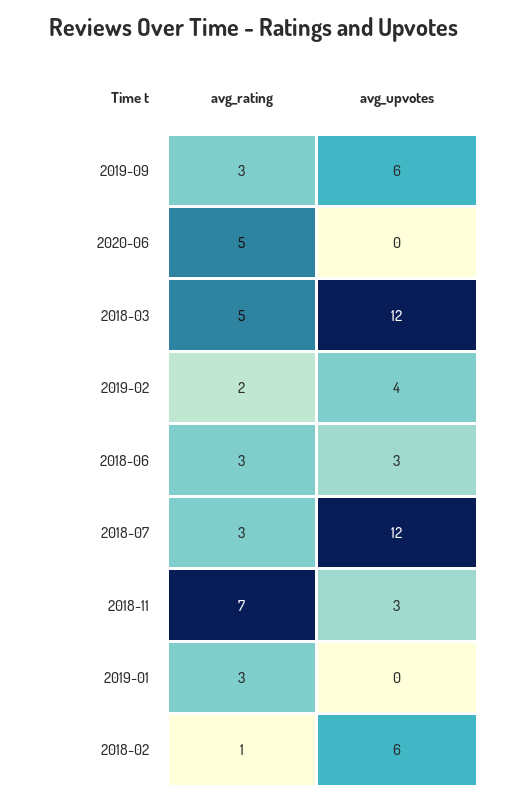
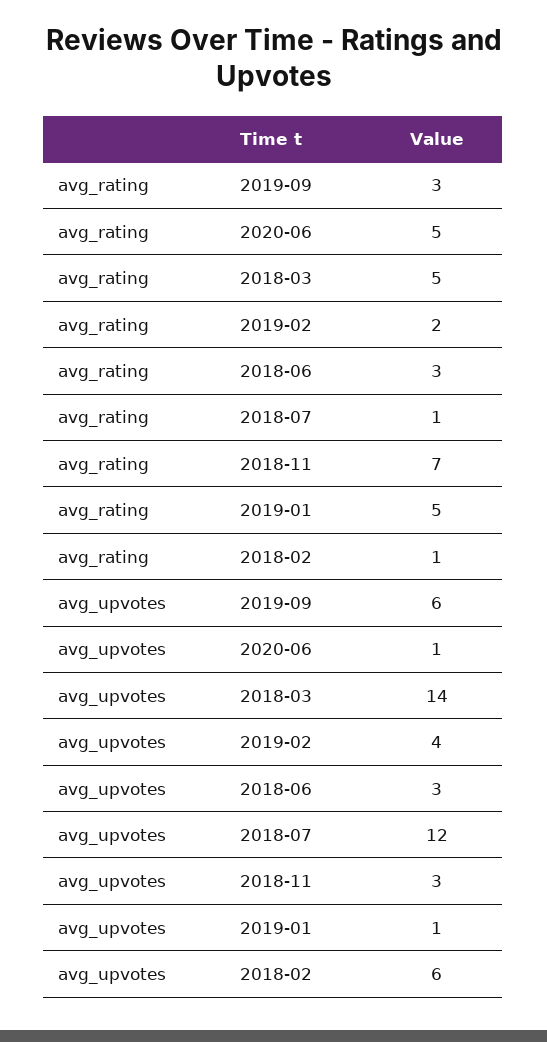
  {
    "avg_rating": {
      "2019-09": 3,
      "2020-06": 5,
      "2018-03": 5,
      "2019-02": 2,
      "2018-06": 3,
-     "2018-07": 3,
+     "2018-07": 1,
      "2018-11": 7,
-     "2019-01": 3,
+     "2019-01": 5,
      "2018-02": 1
    },
    "avg_upvotes": {
      "2019-09": 6,
-     "2020-06": 0,
+     "2020-06": 1,
-     "2018-03": 12,
+     "2018-03": 14,
      "2019-02": 4,
      "2018-06": 3,
      "2018-07": 12,
      "2018-11": 3,
-     "2019-01": 0,
+     "2019-01": 1,
      "2018-02": 6
    }
  }

